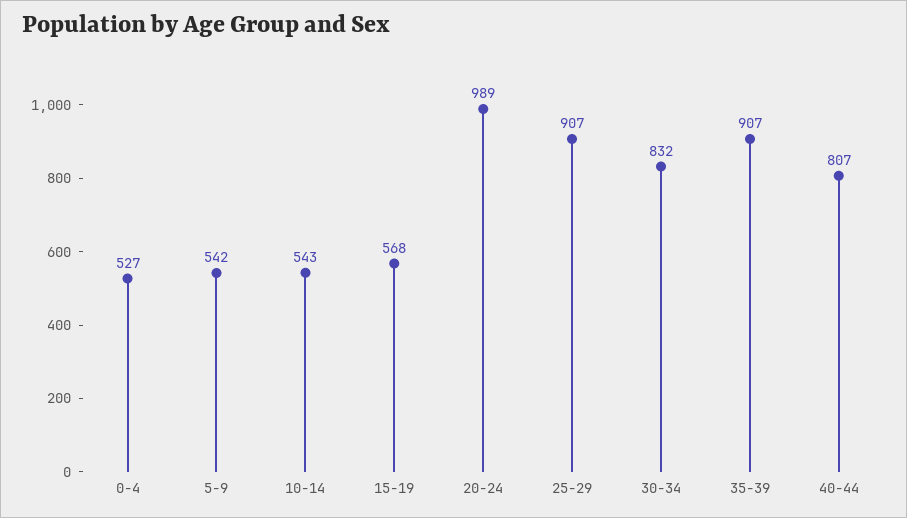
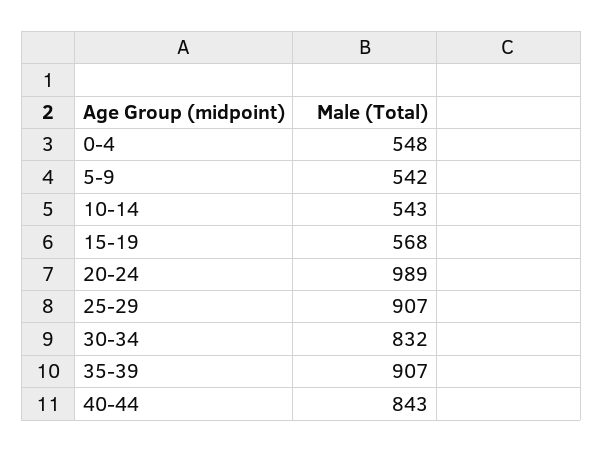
  {
-   "0-4": 527,
+   "0-4": 548,
    "5-9": 542,
    "10-14": 543,
    "15-19": 568,
    "20-24": 989,
    "25-29": 907,
    "30-34": 832,
    "35-39": 907,
-   "40-44": 807
+   "40-44": 843
  }

